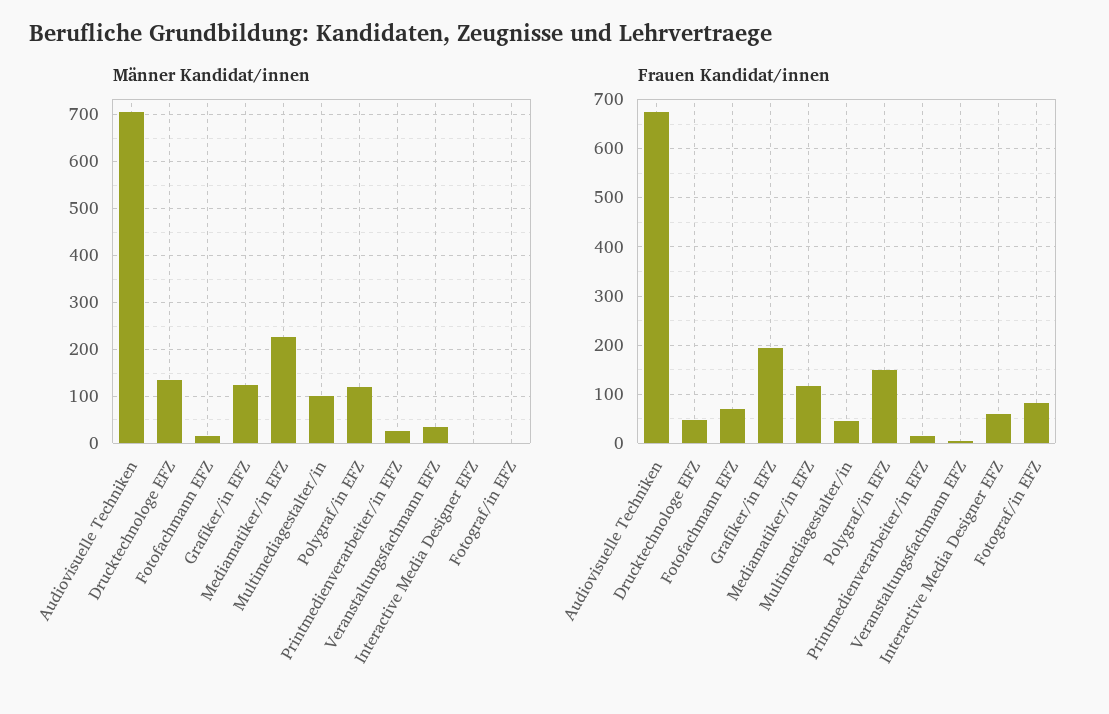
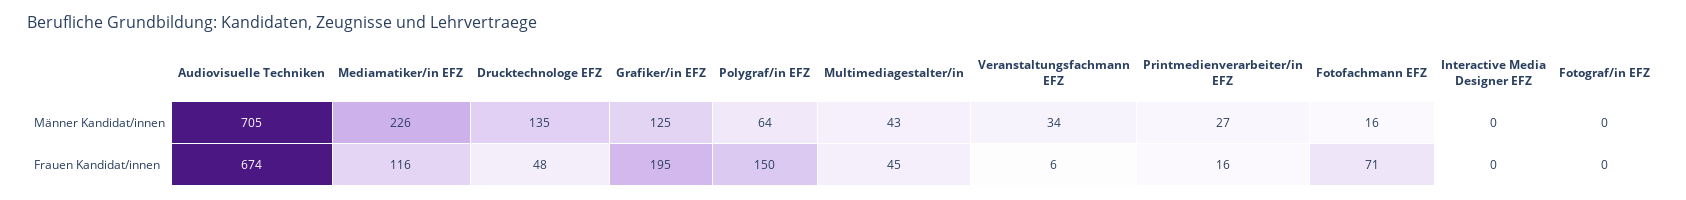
  {
    "Männer Kandidat/innen": {
      "Audiovisuelle Techniken": 705,
      "Drucktechnologe EFZ": 135,
      "Fotofachmann EFZ": 16,
      "Grafiker/in EFZ": 125,
      "Mediamatiker/in EFZ": 226,
-     "Multimediagestalter/in": 100,
+     "Multimediagestalter/in": 43,
-     "Polygraf/in EFZ": 120,
+     "Polygraf/in EFZ": 64,
      "Printmedienverarbeiter/in EFZ": 27,
      "Veranstaltungsfachmann EFZ": 34,
      "Interactive Media Designer EFZ": 0,
      "Fotograf/in EFZ": 0
    },
    "Frauen Kandidat/innen": {
      "Audiovisuelle Techniken": 674,
      "Drucktechnologe EFZ": 48,
      "Fotofachmann EFZ": 71,
      "Grafiker/in EFZ": 195,
      "Mediamatiker/in EFZ": 116,
      "Multimediagestalter/in": 45,
      "Polygraf/in EFZ": 150,
      "Printmedienverarbeiter/in EFZ": 16,
      "Veranstaltungsfachmann EFZ": 6,
-     "Interactive Media Designer EFZ": 60,
+     "Interactive Media Designer EFZ": 0,
-     "Fotograf/in EFZ": 80
+     "Fotograf/in EFZ": 0
    }
  }

